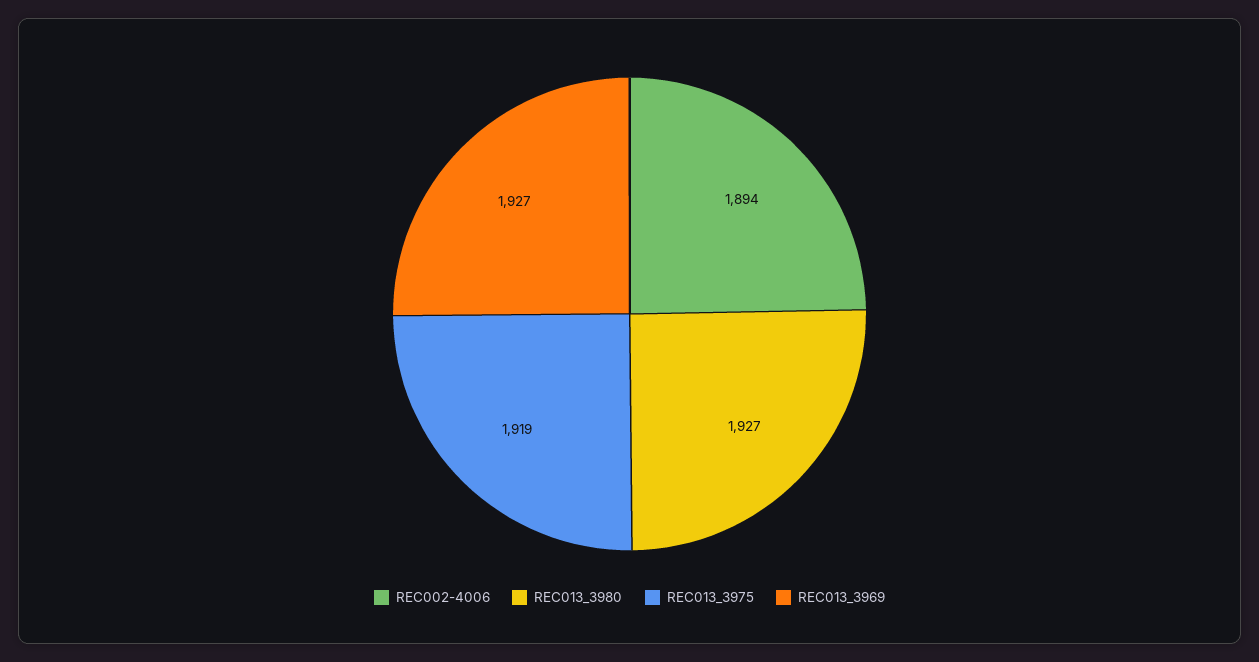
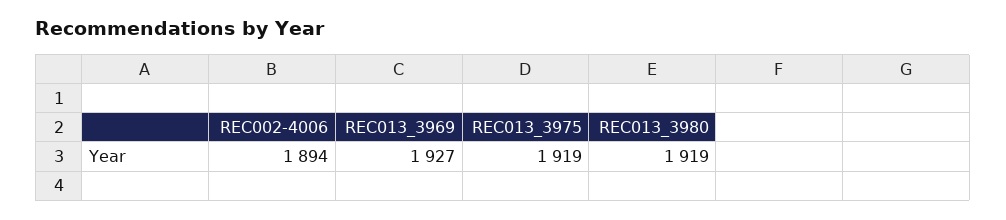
  {
    "REC002-4006": 1894,
-   "REC013_3980": 1927,
+   "REC013_3980": 1919,
    "REC013_3975": 1919,
    "REC013_3969": 1927
  }

